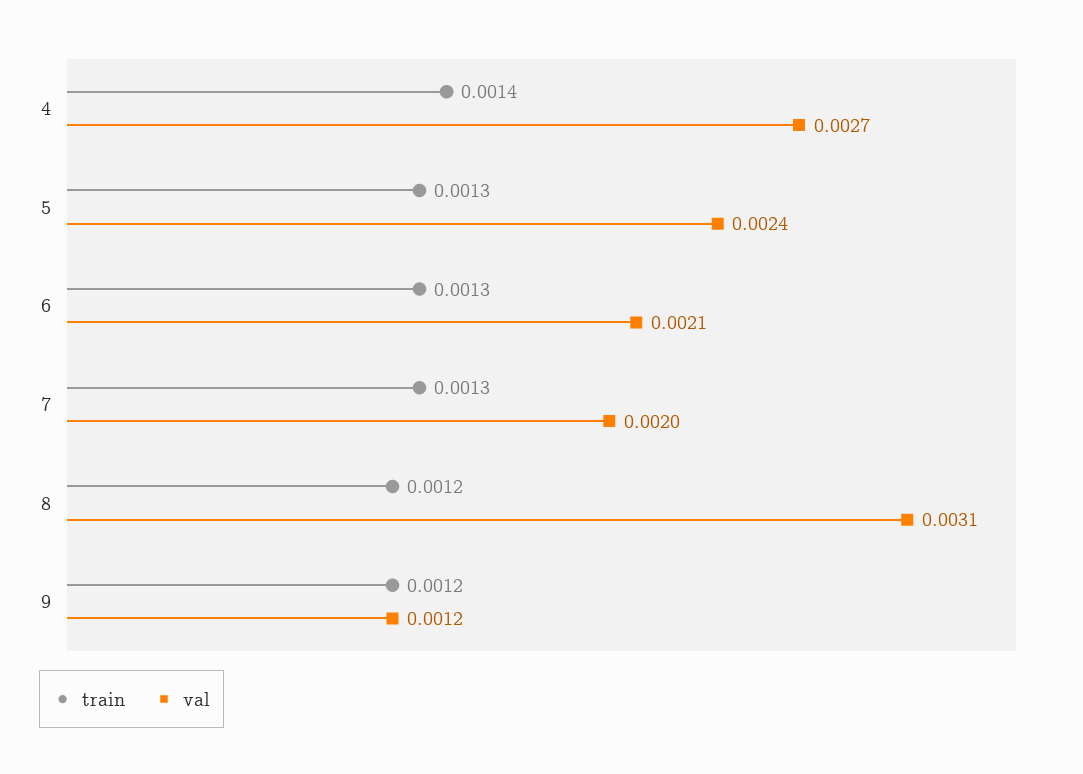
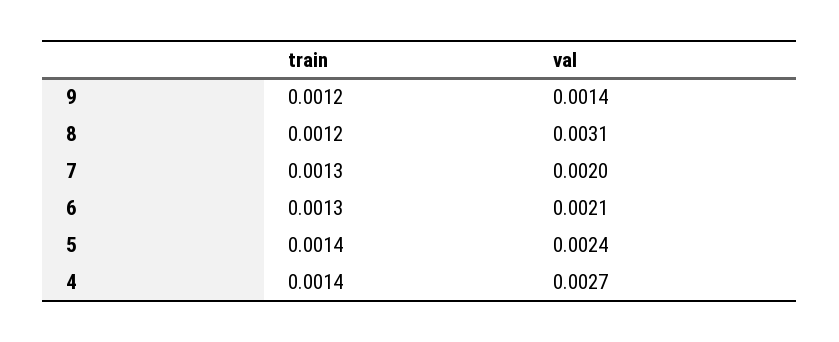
  {
    "train": {
      "4": 0.0014,
-     "5": 0.0013,
+     "5": 0.0014,
      "6": 0.0013,
      "7": 0.0013,
      "8": 0.0012,
      "9": 0.0012
    },
    "val": {
      "4": 0.0027,
      "5": 0.0024,
      "6": 0.0021,
      "7": 0.002,
      "8": 0.0031,
-     "9": 0.0012
+     "9": 0.0014
    }
  }

